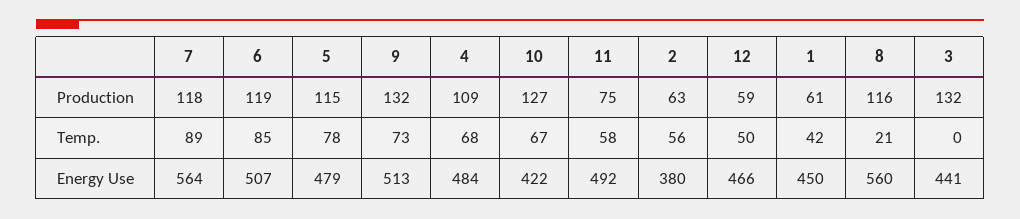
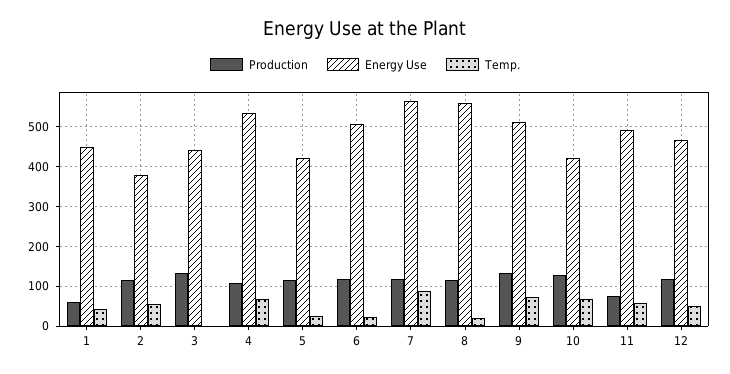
  {
    "Production": {
      "7": 118,
      "6": 119,
      "5": 115,
      "9": 132,
      "4": 109,
      "10": 127,
      "11": 75,
-     "2": 63,
+     "2": 120,
-     "12": 59,
+     "12": 120,
      "1": 61,
      "8": 116,
      "3": 132
    },
    "Temp.": {
      "7": 89,
-     "6": 85,
+     "6": 20,
-     "5": 78,
+     "5": 20,
      "9": 73,
      "4": 68,
      "10": 67,
      "11": 58,
      "2": 56,
      "12": 50,
      "1": 42,
      "8": 21,
      "3": 0
    },
    "Energy Use": {
      "7": 564,
      "6": 507,
-     "5": 479,
+     "5": 420,
      "9": 513,
-     "4": 484,
+     "4": 540,
      "10": 422,
      "11": 492,
      "2": 380,
      "12": 466,
      "1": 450,
      "8": 560,
      "3": 441
    }
  }

